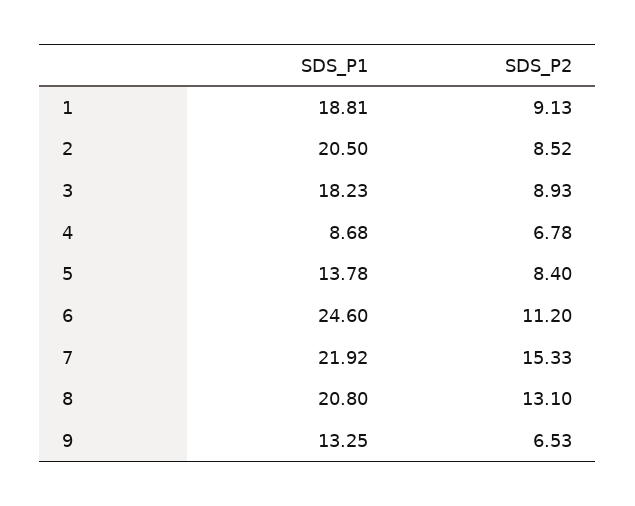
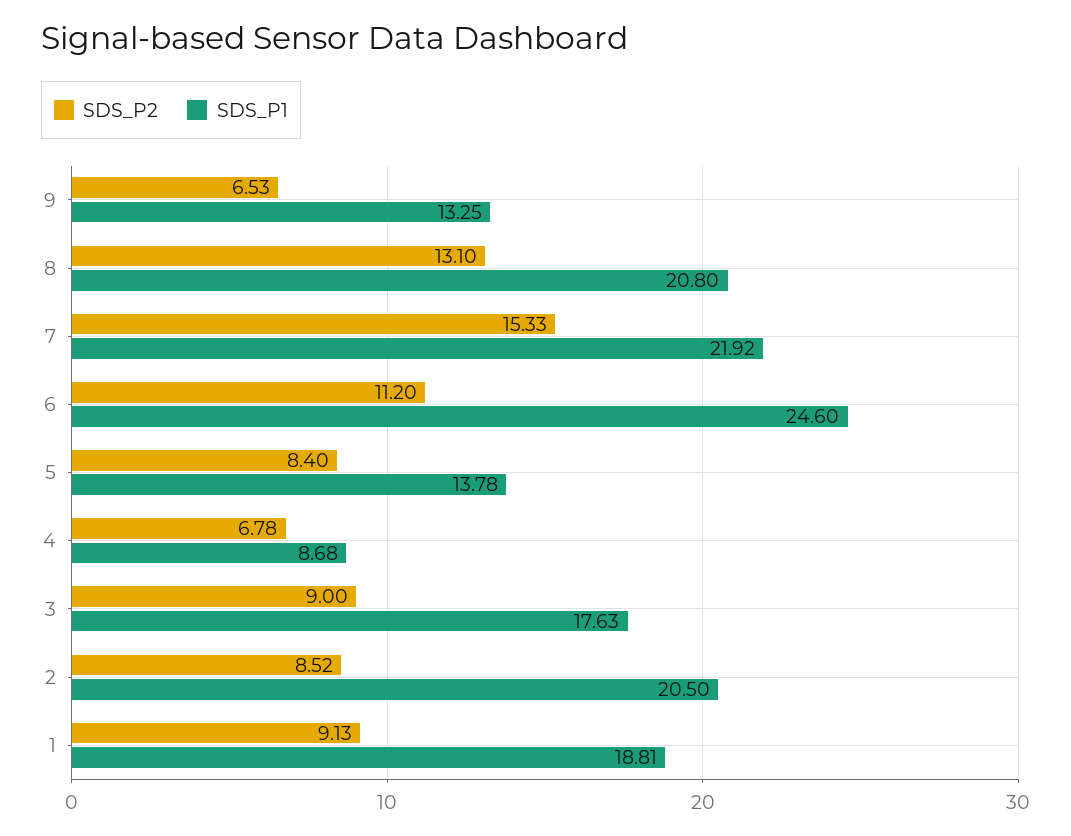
  {
    "SDS_P1": {
      "1": 18.81,
      "2": 20.5,
-     "3": 18.23,
+     "3": 17.63,
      "4": 8.68,
      "5": 13.78,
      "6": 24.6,
      "7": 21.92,
      "8": 20.8,
      "9": 13.25
    },
    "SDS_P2": {
      "1": 9.13,
      "2": 8.52,
-     "3": 8.93,
+     "3": 9,
      "4": 6.78,
      "5": 8.4,
      "6": 11.2,
      "7": 15.33,
      "8": 13.1,
      "9": 6.53
    }
  }

